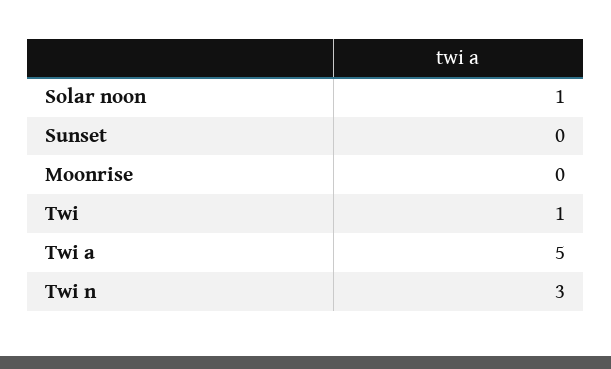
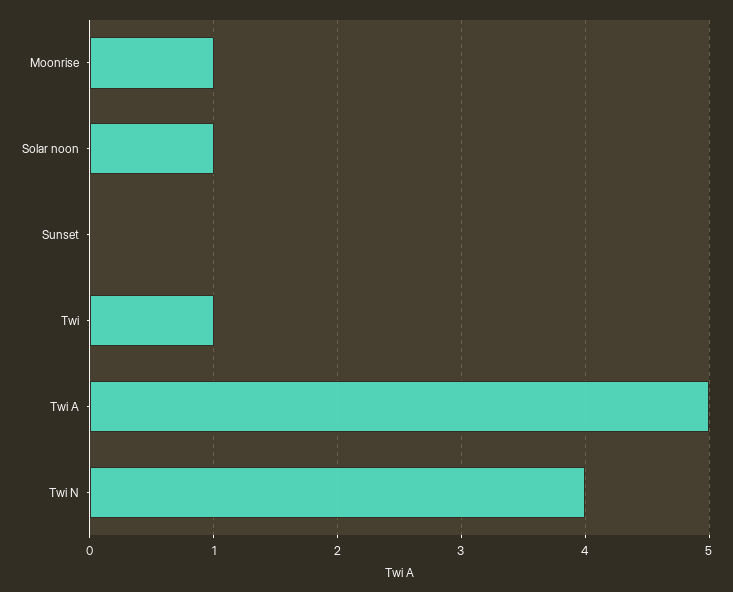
  {
    "Solar noon": 1,
    "Sunset": 0,
-   "Moonrise": 0,
+   "Moonrise": 1,
    "Twi": 1,
    "Twi a": 5,
-   "Twi n": 3
+   "Twi n": 4
  }

